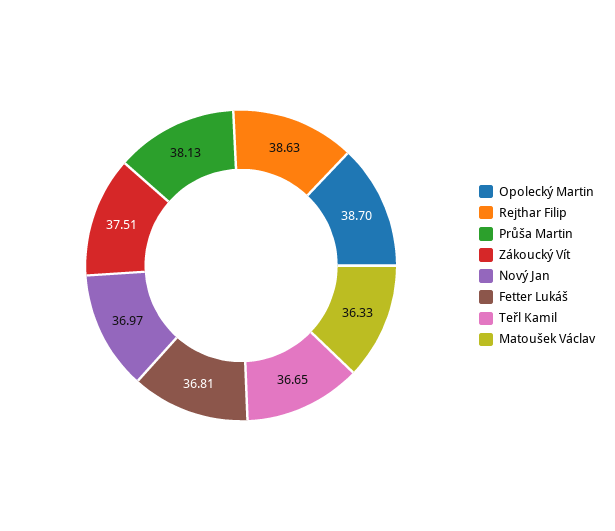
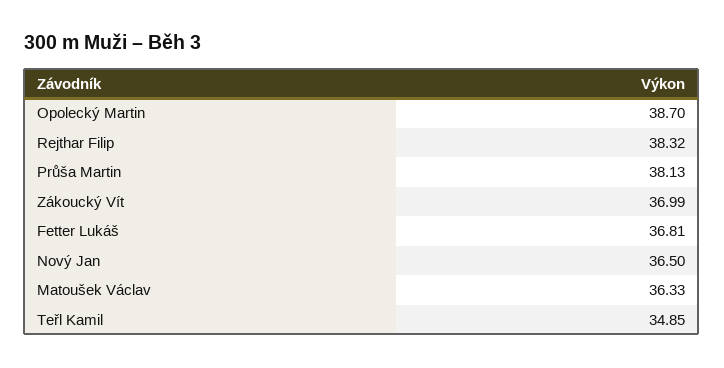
  {
    "Opolecký Martin": 38.7,
-   "Rejthar Filip": 38.63,
+   "Rejthar Filip": 38.32,
    "Průša Martin": 38.13,
-   "Zákoucký Vít": 37.51,
+   "Zákoucký Vít": 36.99,
-   "Nový Jan": 36.97,
+   "Nový Jan": 36.5,
    "Fetter Lukáš": 36.81,
-   "Teřl Kamil": 36.65,
+   "Teřl Kamil": 34.85,
    "Matoušek Václav": 36.33
  }

